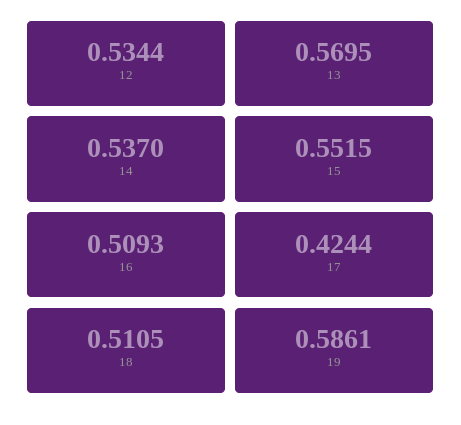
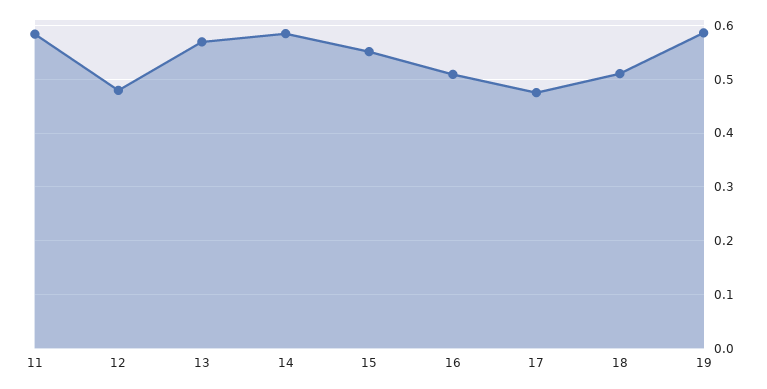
  {
-   "12": 0.5344,
+   "12": 0.48,
    "13": 0.5695,
-   "14": 0.537,
+   "14": 0.58,
    "15": 0.5515,
    "16": 0.5093,
-   "17": 0.4244,
+   "17": 0.48,
    "18": 0.5105,
-   "19": 0.5861
+   "19": 0.5861,
+   "11": 0.58
  }

